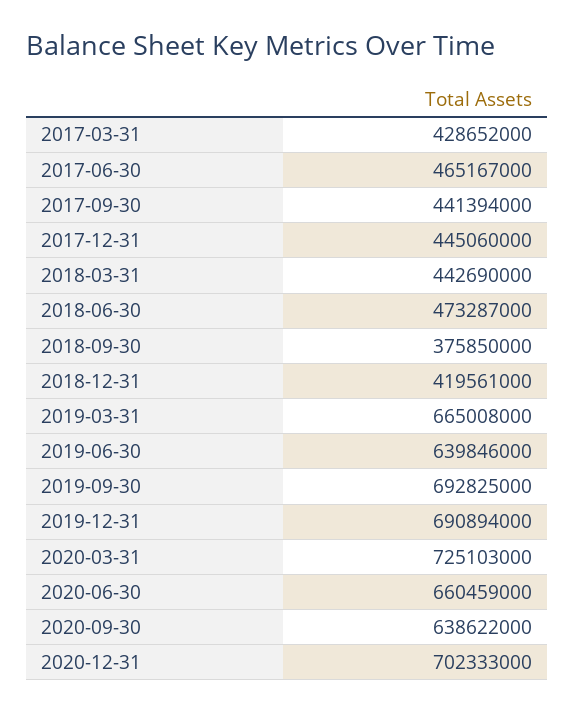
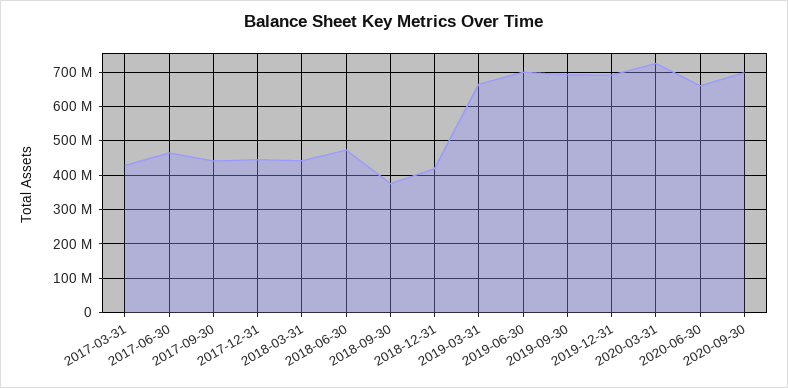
  {
    "2017-03-31": 428652000,
    "2017-06-30": 465167000,
    "2017-09-30": 441394000,
    "2017-12-31": 445060000,
    "2018-03-31": 442690000,
    "2018-06-30": 473287000,
    "2018-09-30": 375850000,
    "2018-12-31": 419561000,
    "2019-03-31": 665008000,
-   "2019-06-30": 639846000,
+   "2019-06-30": 700000000,
    "2019-09-30": 692825000,
    "2019-12-31": 690894000,
    "2020-03-31": 725103000,
    "2020-06-30": 660459000,
-   "2020-09-30": 638622000,
+   "2020-09-30": 700000000
-   "2020-12-31": 702333000
  }

